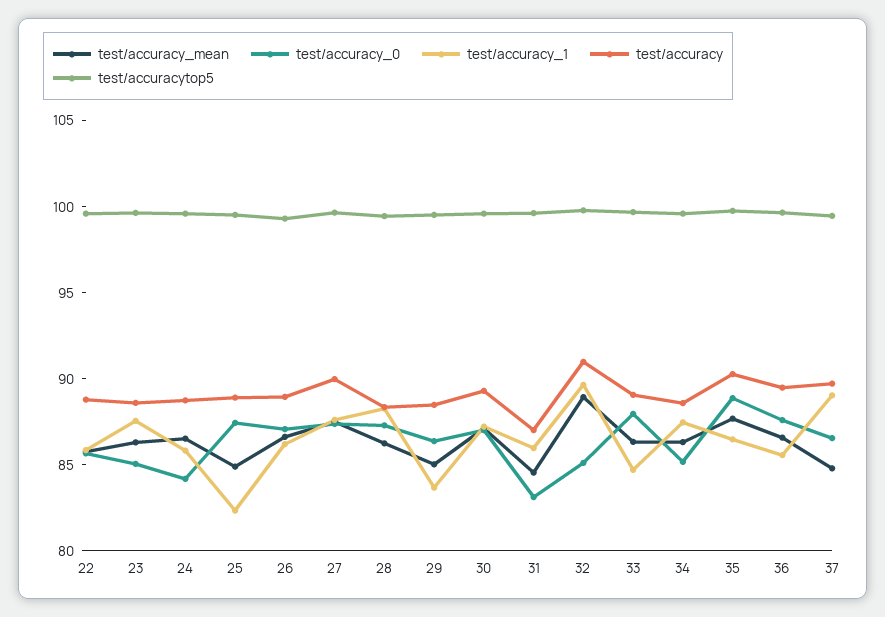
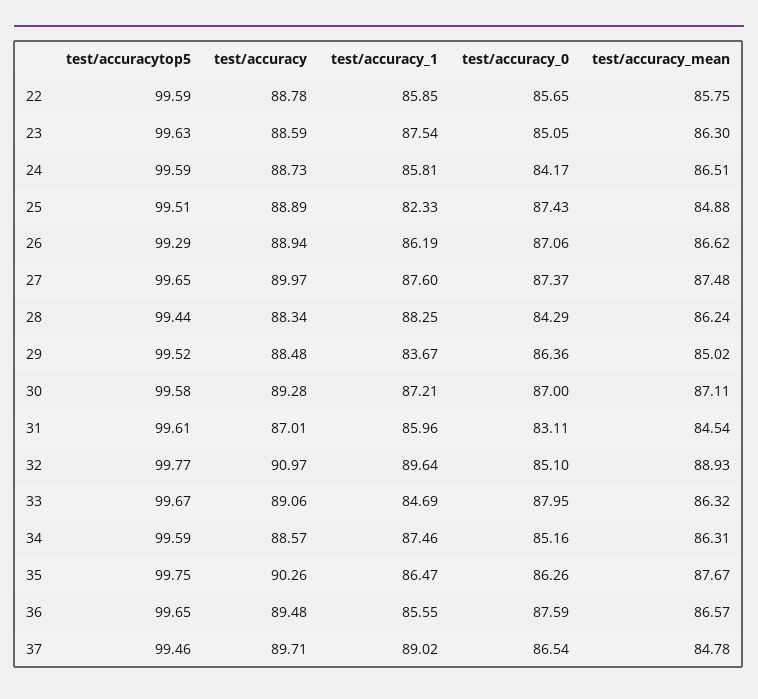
  {
    "test/accuracy_mean": {
      "22": 85.75,
      "23": 86.3,
      "24": 86.51,
      "25": 84.88,
      "26": 86.62,
      "27": 87.48,
      "28": 86.24,
      "29": 85.02,
      "30": 87.11,
      "31": 84.54,
      "32": 88.93,
      "33": 86.32,
      "34": 86.31,
      "35": 87.67,
      "36": 86.57,
      "37": 84.78
    },
    "test/accuracy_0": {
      "22": 85.65,
      "23": 85.05,
      "24": 84.17,
      "25": 87.43,
      "26": 87.06,
      "27": 87.37,
-     "28": 87,
+     "28": 84.29,
      "29": 86.36,
      "30": 87,
      "31": 83.11,
      "32": 85.1,
      "33": 87.95,
      "34": 85.16,
-     "35": 89,
+     "35": 86.26,
      "36": 87.59,
      "37": 86.54
    },
    "test/accuracy_1": {
      "22": 85.85,
      "23": 87.54,
      "24": 85.81,
      "25": 82.33,
      "26": 86.19,
      "27": 87.6,
      "28": 88.25,
      "29": 83.67,
      "30": 87.21,
      "31": 85.96,
      "32": 89.64,
      "33": 84.69,
      "34": 87.46,
      "35": 86.47,
      "36": 85.55,
      "37": 89.02
    },
    "test/accuracy": {
      "22": 88.78,
      "23": 88.59,
      "24": 88.73,
      "25": 88.89,
      "26": 88.94,
      "27": 89.97,
      "28": 88.34,
      "29": 88.48,
      "30": 89.28,
      "31": 87.01,
      "32": 90.97,
      "33": 89.06,
      "34": 88.57,
      "35": 90.26,
      "36": 89.48,
      "37": 89.71
    },
    "test/accuracytop5": {
      "22": 99.59,
      "23": 99.63,
      "24": 99.59,
      "25": 99.51,
      "26": 99.29,
      "27": 99.65,
      "28": 99.44,
      "29": 99.52,
      "30": 99.58,
      "31": 99.61,
      "32": 99.77,
      "33": 99.67,
      "34": 99.59,
      "35": 99.75,
      "36": 99.65,
      "37": 99.46
    }
  }

